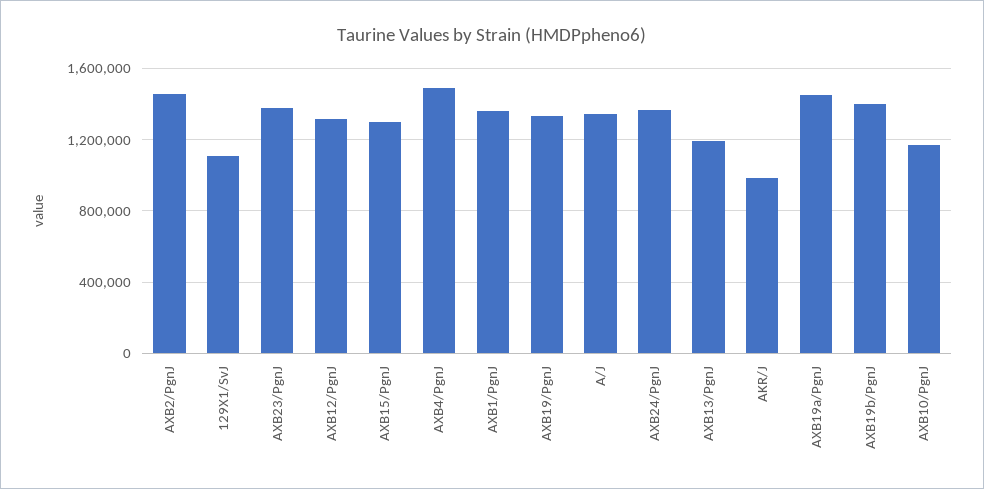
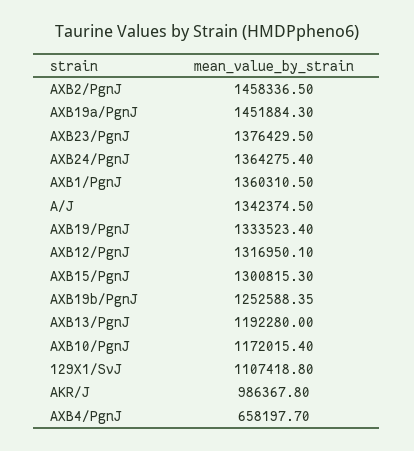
  {
    "AXB2/PgnJ": 1458336.5,
    "129X1/SvJ": 1107418.8,
    "AXB23/PgnJ": 1376429.5,
    "AXB12/PgnJ": 1316950.1,
    "AXB15/PgnJ": 1300815.3,
-   "AXB4/PgnJ": 1500000,
+   "AXB4/PgnJ": 658197.7,
    "AXB1/PgnJ": 1360310.5,
    "AXB19/PgnJ": 1333523.4,
    "A/J": 1342374.5,
    "AXB24/PgnJ": 1364275.4,
    "AXB13/PgnJ": 1192280,
    "AKR/J": 986367.8,
    "AXB19a/PgnJ": 1451884.3,
-   "AXB19b/PgnJ": 1400000,
+   "AXB19b/PgnJ": 1252588.35,
    "AXB10/PgnJ": 1172015.4
  }

